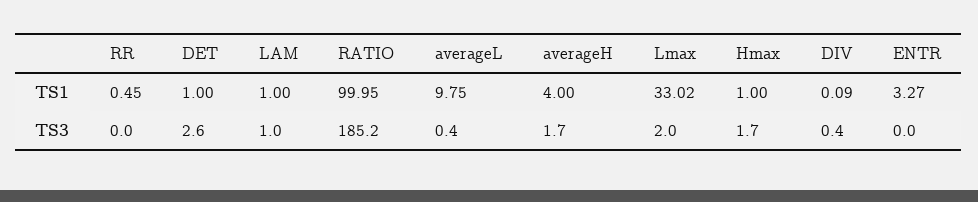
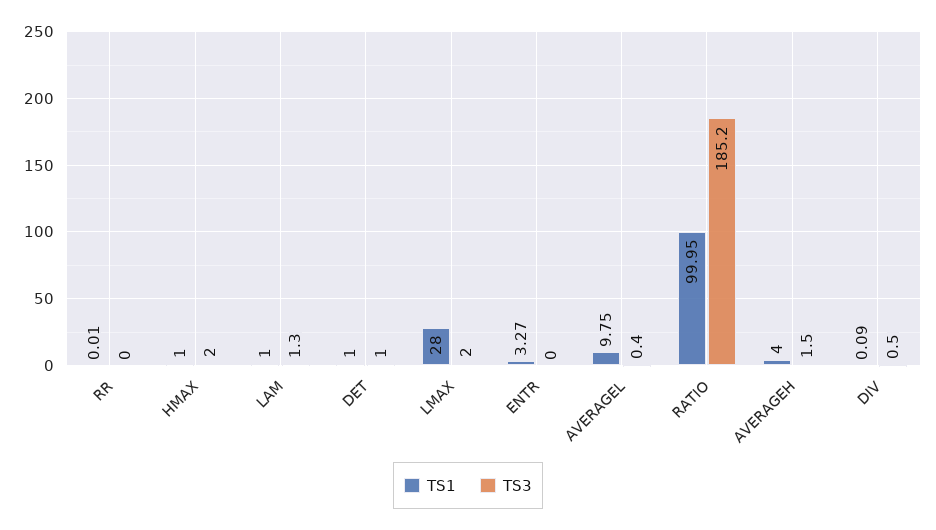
  {
    "TS1": {
-     "RR": 0.45,
+     "RR": 0.01,
      "DET": 1,
      "LAM": 1,
      "RATIO": 99.95,
      "averageL": 9.75,
      "averageH": 4,
-     "Lmax": 33.02,
+     "Lmax": 28,
      "Hmax": 1,
      "DIV": 0.09,
      "ENTR": 3.27
    },
    "TS3": {
      "RR": 0,
-     "DET": 2.6,
+     "DET": 1,
-     "LAM": 1,
+     "LAM": 1.3,
      "RATIO": 185.2,
      "averageL": 0.4,
-     "averageH": 1.7,
+     "averageH": 1.5,
      "Lmax": 2,
-     "Hmax": 1.7,
+     "Hmax": 2,
-     "DIV": 0.4,
+     "DIV": 0.5,
      "ENTR": 0
    }
  }

